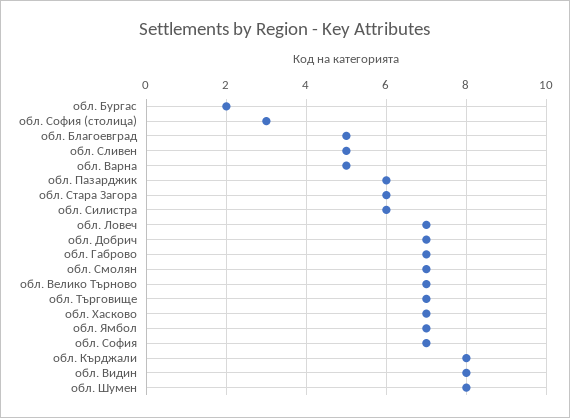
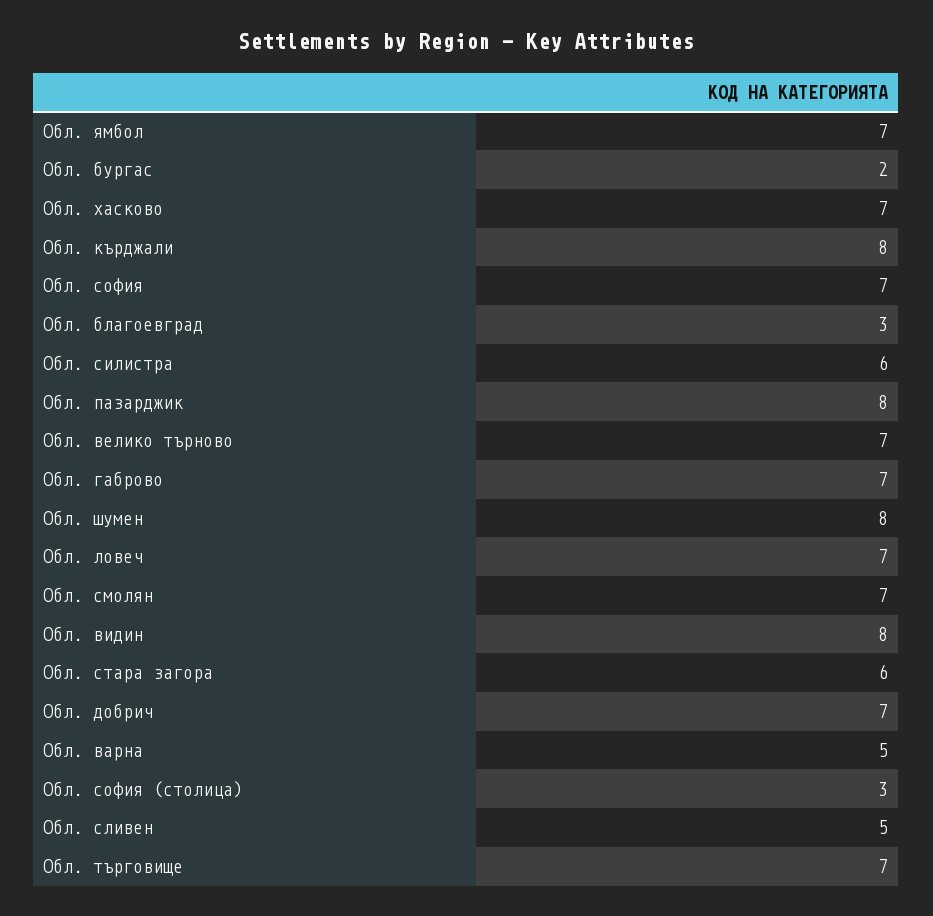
  {
    "обл. Бургас": 2,
    "обл. София (столица)": 3,
-   "обл. Благоевград": 5,
+   "обл. Благоевград": 3,
    "обл. Сливен": 5,
    "обл. Варна": 5,
-   "обл. Пазарджик": 6,
+   "обл. Пазарджик": 8,
    "обл. Стара Загора": 6,
    "обл. Силистра": 6,
    "обл. Ловеч": 7,
    "обл. Добрич": 7,
    "обл. Габрово": 7,
    "обл. Смолян": 7,
    "обл. Велико Търново": 7,
    "обл. Търговище": 7,
    "обл. Хасково": 7,
    "обл. Ямбол": 7,
    "обл. София": 7,
    "обл. Кърджали": 8,
    "обл. Видин": 8,
    "обл. Шумен": 8
  }

